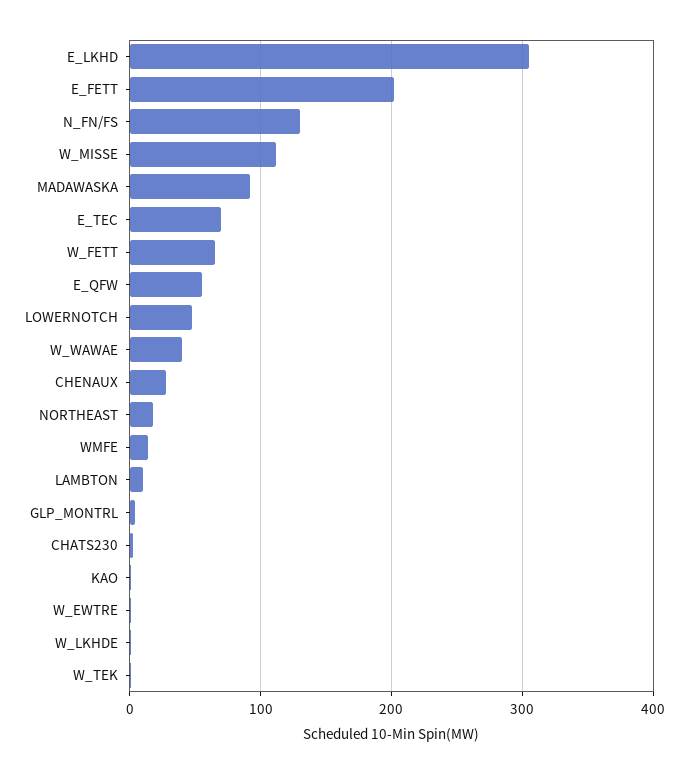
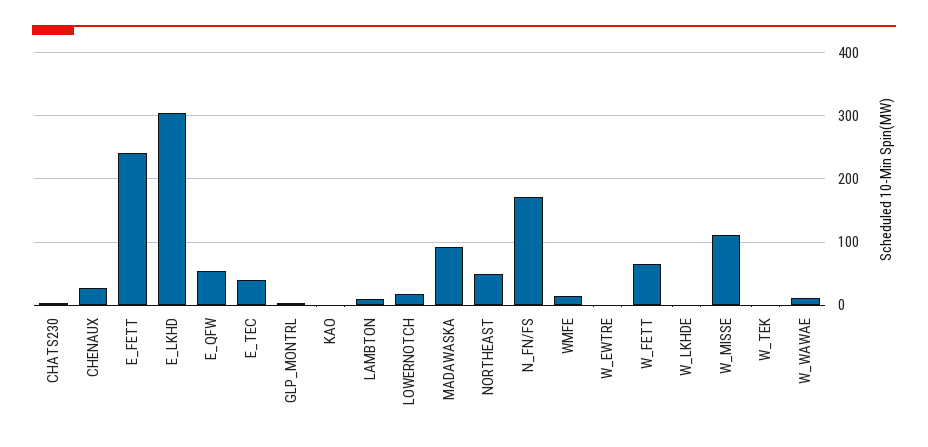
  {
    "E_LKHD": 310,
-   "E_FETT": 200,
+   "E_FETT": 240,
-   "N_FN/FS": 130,
+   "N_FN/FS": 170,
    "W_MISSE": 110,
    "MADAWASKA": 90,
-   "E_TEC": 70,
+   "E_TEC": 40,
    "W_FETT": 70,
    "E_QFW": 60,
-   "LOWERNOTCH": 50,
+   "LOWERNOTCH": 20,
-   "W_WAWAE": 40,
+   "W_WAWAE": 10,
    "CHENAUX": 30,
-   "NORTHEAST": 20,
+   "NORTHEAST": 50,
    "WMFE": 10,
    "LAMBTON": 10,
    "GLP_MONTRL": 0,
    "CHATS230": 0,
    "KAO": 0,
    "W_EWTRE": 0,
    "W_LKHDE": 0,
    "W_TEK": 0
  }

